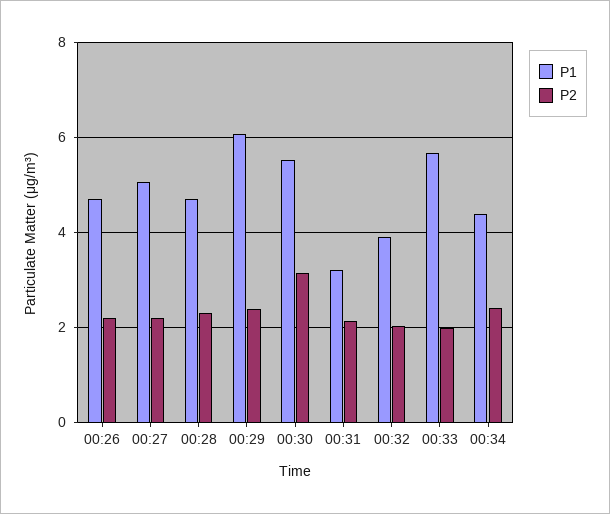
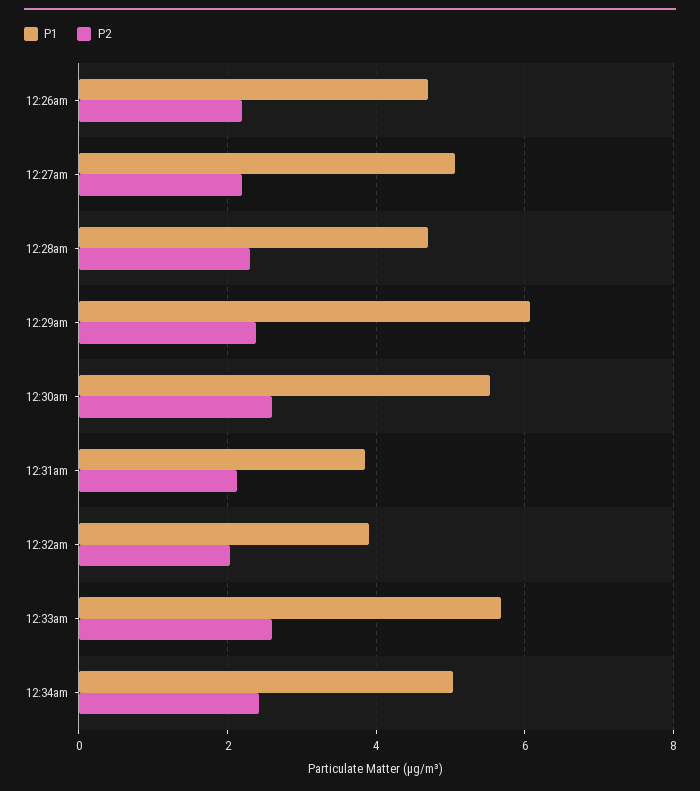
  {
    "P1": {
      "00:26": 4.8,
      "00:27": 5,
      "00:28": 4.8,
      "00:29": 6,
      "00:30": 5.6,
-     "00:31": 3.2,
+     "00:31": 3.8,
      "00:32": 4,
      "00:33": 5.6,
-     "00:34": 4.4
+     "00:34": 5
    },
    "P2": {
      "00:26": 2.2,
      "00:27": 2.2,
      "00:28": 2.4,
      "00:29": 2.4,
-     "00:30": 3.2,
+     "00:30": 2.6,
      "00:31": 2.2,
      "00:32": 2,
-     "00:33": 2,
+     "00:33": 2.6,
      "00:34": 2.4
    }
  }

